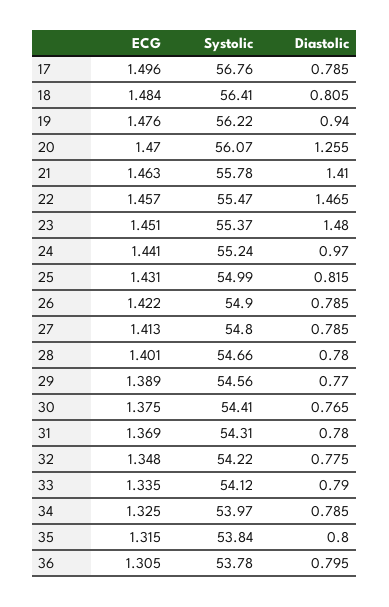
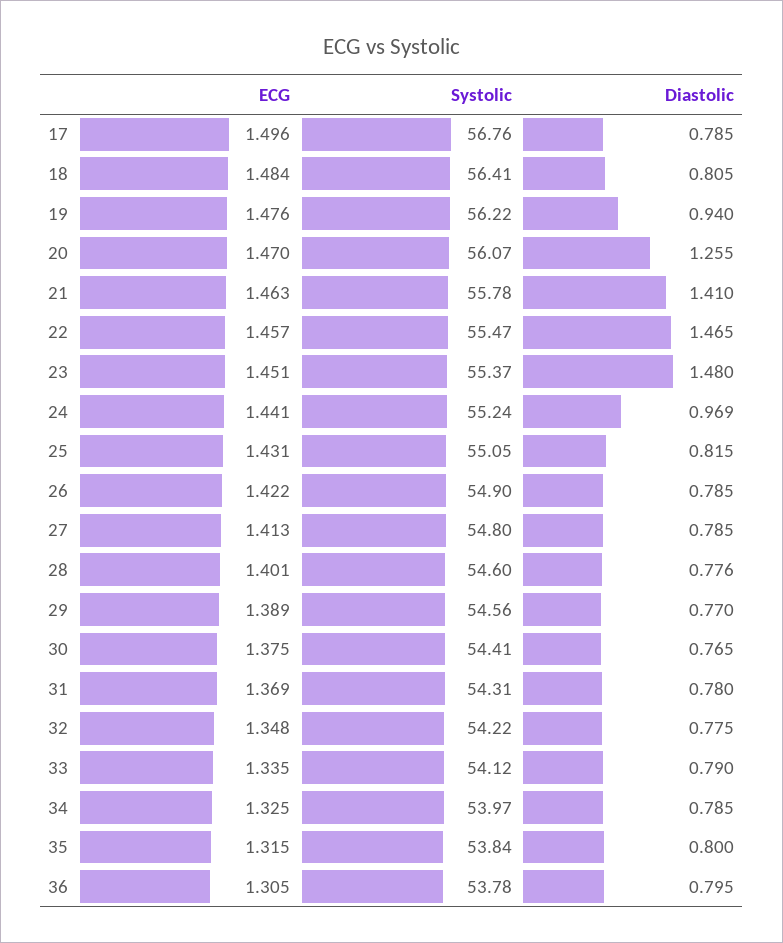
  {
    "ECG": {
      "17": 1.496,
      "18": 1.484,
      "19": 1.476,
      "20": 1.47,
      "21": 1.463,
      "22": 1.457,
      "23": 1.451,
      "24": 1.441,
      "25": 1.431,
      "26": 1.422,
      "27": 1.413,
      "28": 1.401,
      "29": 1.389,
      "30": 1.375,
      "31": 1.369,
      "32": 1.348,
      "33": 1.335,
      "34": 1.325,
      "35": 1.315,
      "36": 1.305
    },
    "Systolic": {
      "17": 56.76,
      "18": 56.41,
      "19": 56.22,
      "20": 56.07,
      "21": 55.78,
      "22": 55.47,
      "23": 55.37,
      "24": 55.24,
-     "25": 54.99,
+     "25": 55.05,
      "26": 54.9,
      "27": 54.8,
-     "28": 54.66,
+     "28": 54.6,
      "29": 54.56,
      "30": 54.41,
      "31": 54.31,
      "32": 54.22,
      "33": 54.12,
      "34": 53.97,
      "35": 53.84,
      "36": 53.78
    },
    "Diastolic": {
      "17": 0.785,
      "18": 0.805,
      "19": 0.94,
      "20": 1.255,
      "21": 1.41,
      "22": 1.465,
      "23": 1.48,
-     "24": 0.97,
+     "24": 0.969,
      "25": 0.815,
      "26": 0.785,
      "27": 0.785,
-     "28": 0.78,
+     "28": 0.776,
      "29": 0.77,
      "30": 0.765,
      "31": 0.78,
      "32": 0.775,
      "33": 0.79,
      "34": 0.785,
      "35": 0.8,
      "36": 0.795
    }
  }

